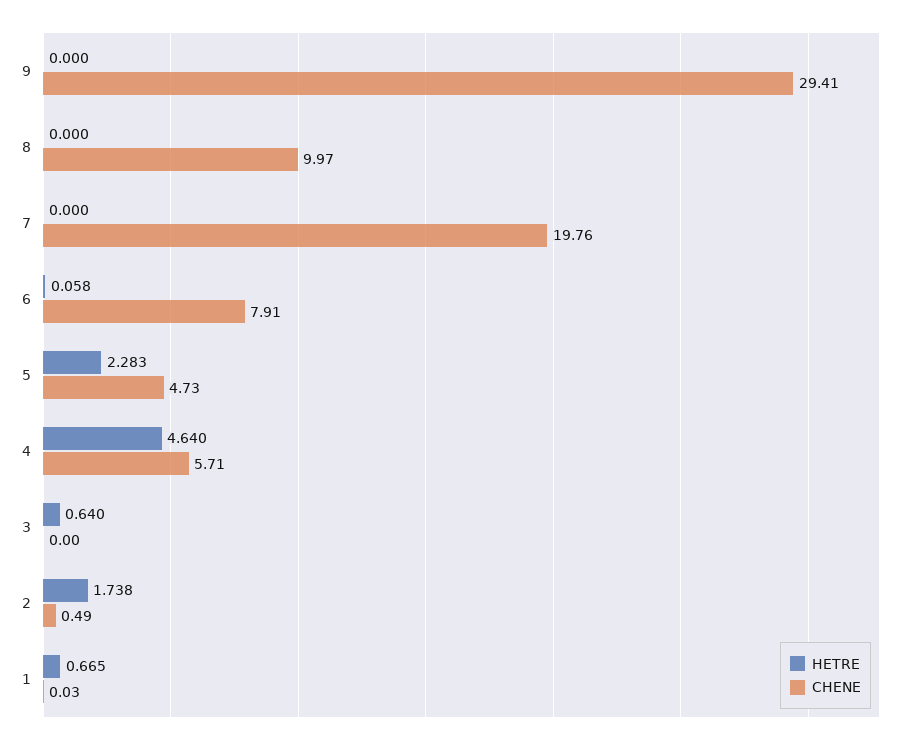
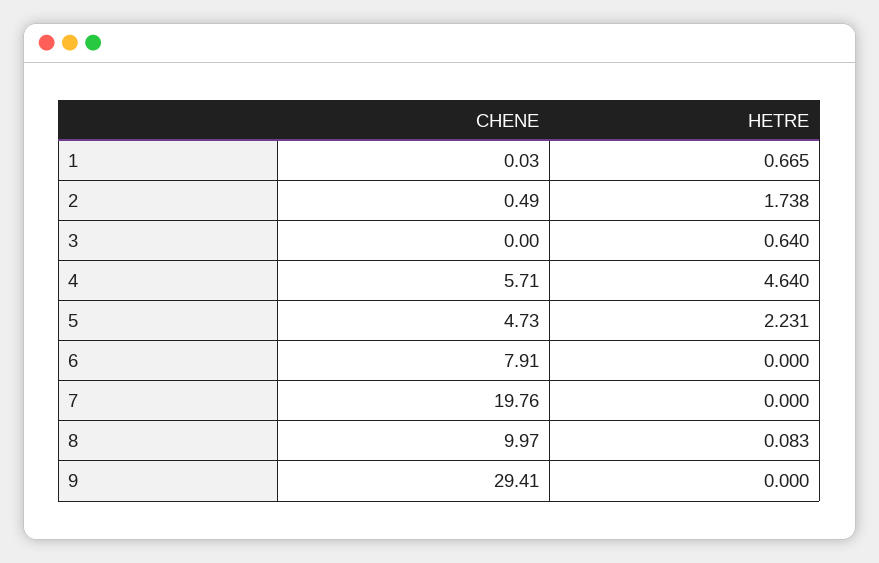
  {
    "HETRE": {
      "9": 0,
-     "8": 0,
+     "8": 0.083,
      "7": 0,
-     "6": 0.058,
+     "6": 0,
-     "5": 2.283,
+     "5": 2.231,
      "4": 4.64,
      "3": 0.64,
      "2": 1.738,
      "1": 0.665
    },
    "CHENE": {
      "9": 29.41,
      "8": 9.97,
      "7": 19.76,
      "6": 7.91,
      "5": 4.73,
      "4": 5.71,
      "3": 0,
      "2": 0.49,
      "1": 0.03
    }
  }

